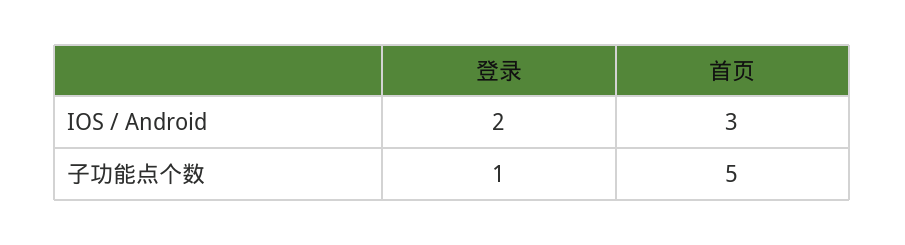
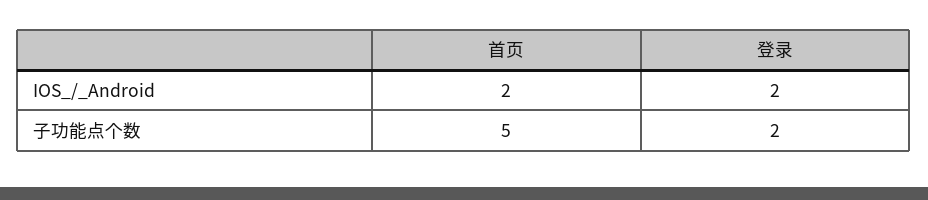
  {
    "登录": {
      "IOS / Android": 2,
-     "子功能点个数": 1
+     "子功能点个数": 2
    },
    "首页": {
-     "IOS / Android": 3,
+     "IOS / Android": 2,
      "子功能点个数": 5
    }
  }

